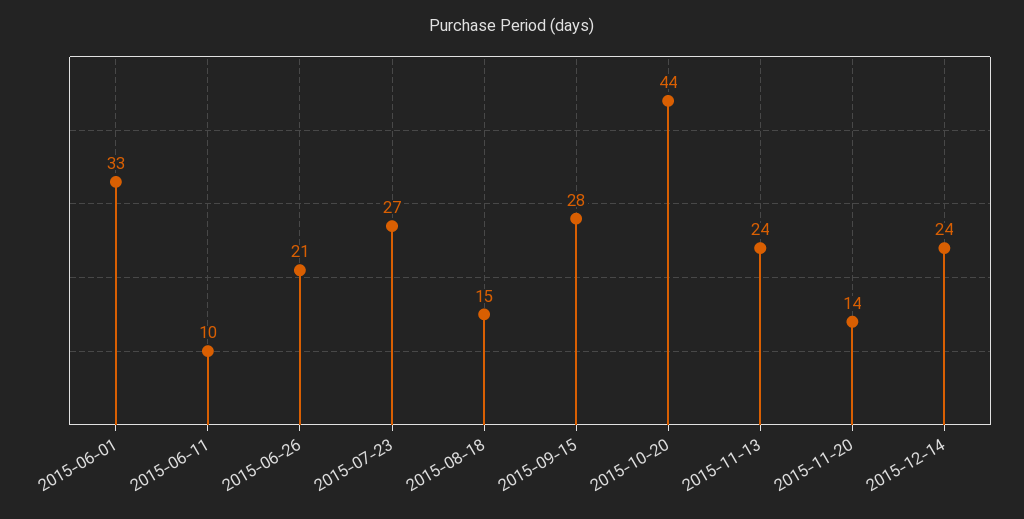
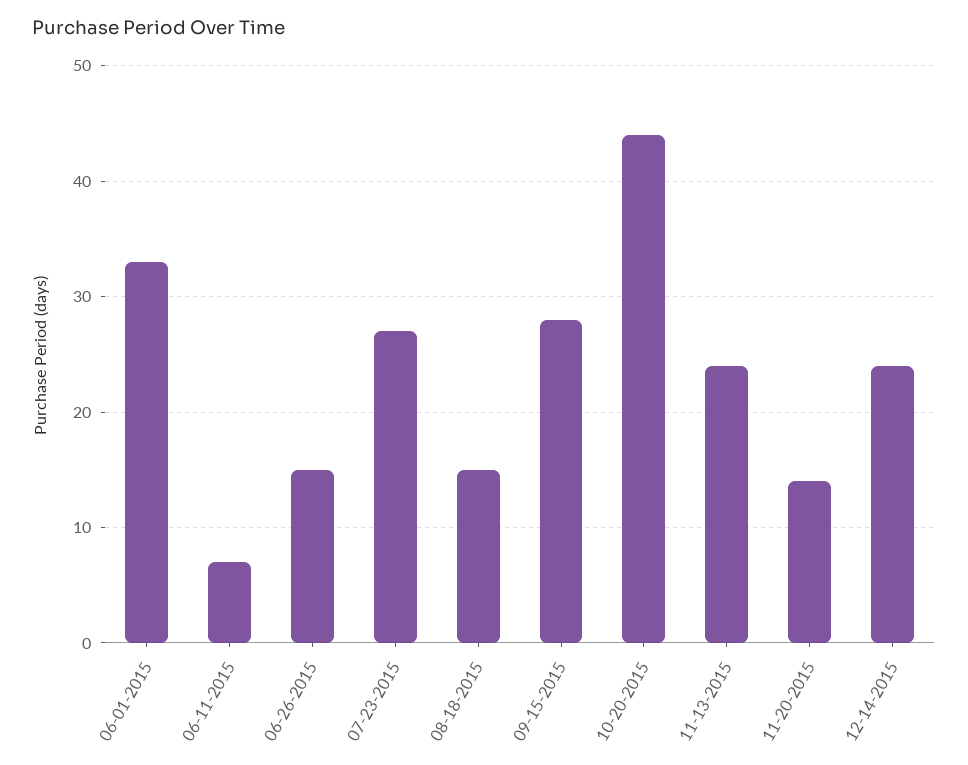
  {
    "2015-06-01": 33,
-   "2015-06-11": 10,
+   "2015-06-11": 7,
-   "2015-06-26": 21,
+   "2015-06-26": 15,
    "2015-07-23": 27,
    "2015-08-18": 15,
    "2015-09-15": 28,
    "2015-10-20": 44,
    "2015-11-13": 24,
    "2015-11-20": 14,
    "2015-12-14": 24
  }

